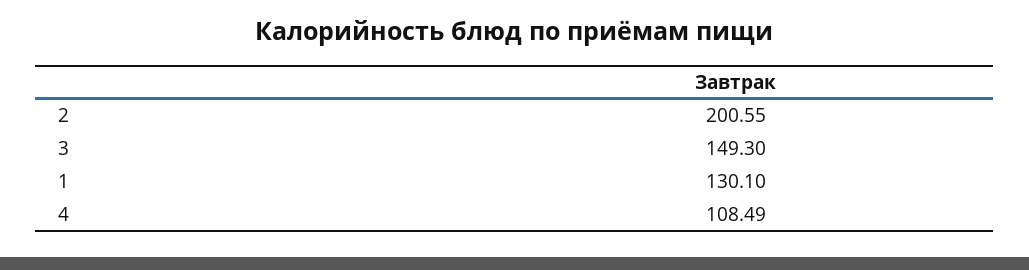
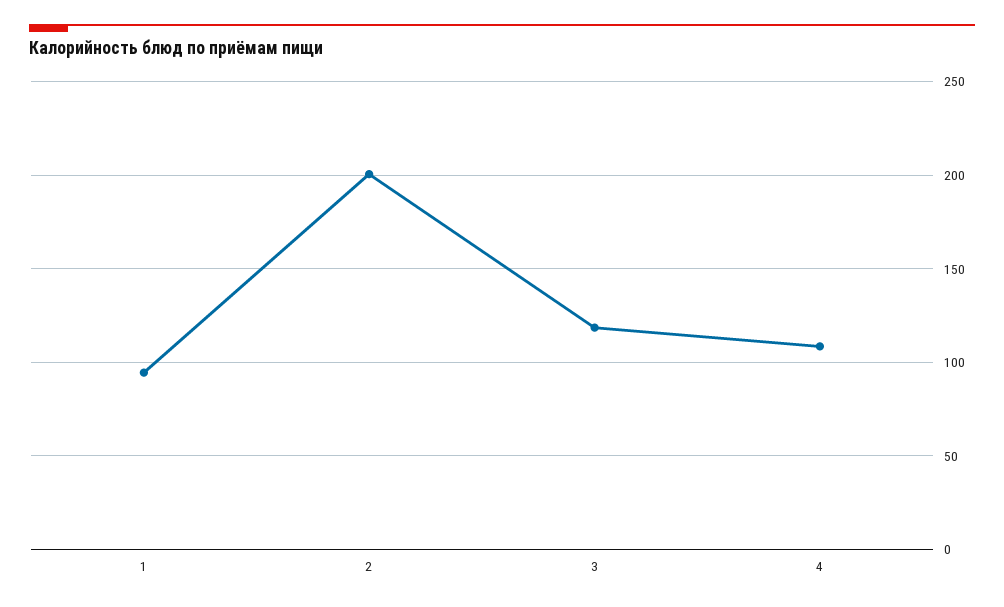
  {
    "2": 200.55,
-   "3": 149.3,
+   "3": 120,
-   "1": 130.1,
+   "1": 95,
    "4": 108.49
  }

